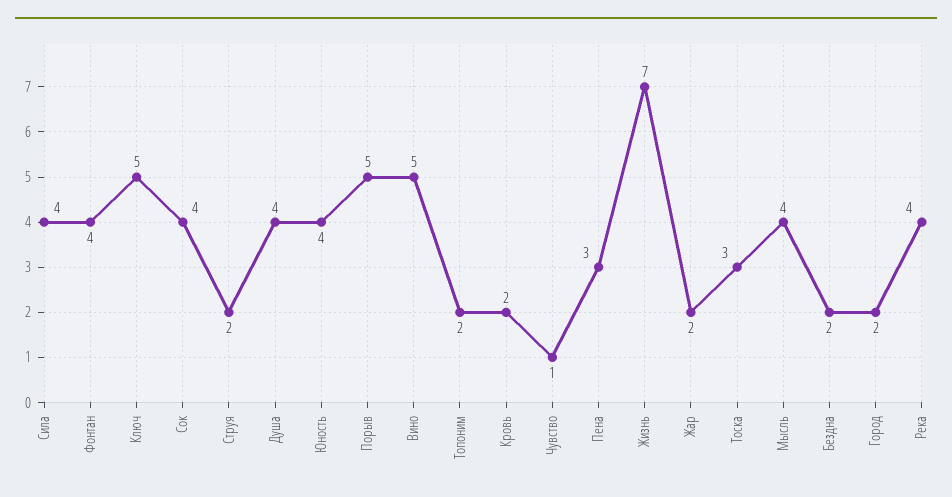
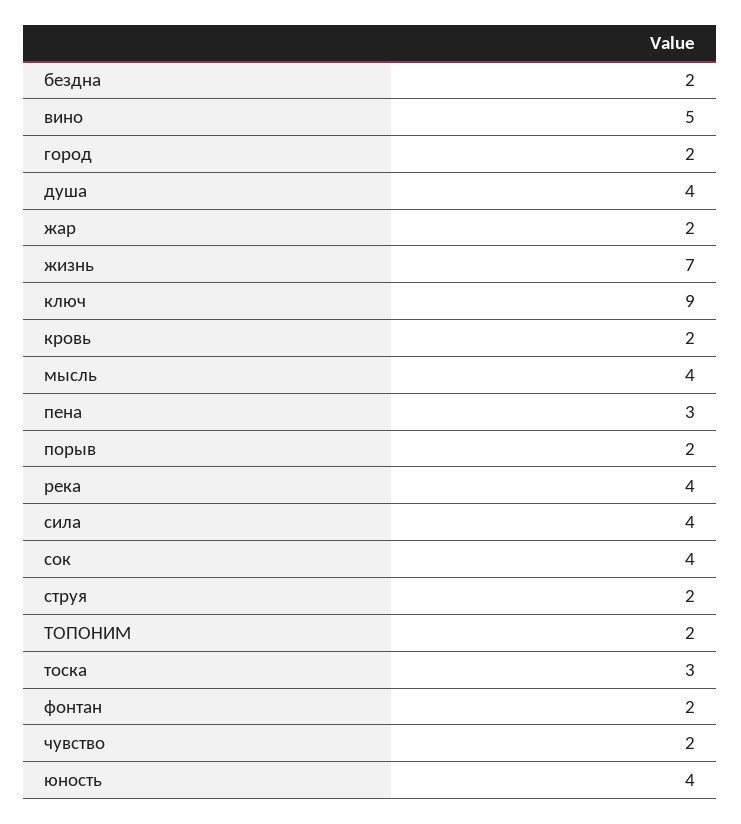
  {
    "Сила": 4,
-   "Фонтан": 4,
+   "Фонтан": 2,
-   "Ключ": 5,
+   "Ключ": 9,
    "Сок": 4,
    "Струя": 2,
    "Душа": 4,
    "Юность": 4,
-   "Порыв": 5,
+   "Порыв": 2,
    "Вино": 5,
    "Топоним": 2,
    "Кровь": 2,
-   "Чувство": 1,
+   "Чувство": 2,
    "Пена": 3,
    "Жизнь": 7,
    "Жар": 2,
    "Тоска": 3,
    "Мысль": 4,
    "Бездна": 2,
    "Город": 2,
    "Река": 4
  }

